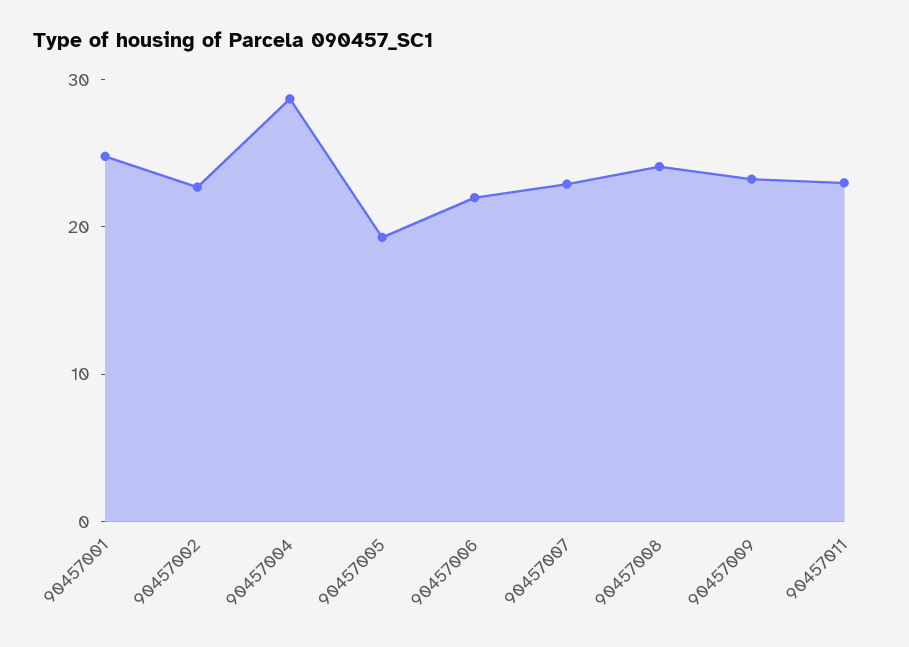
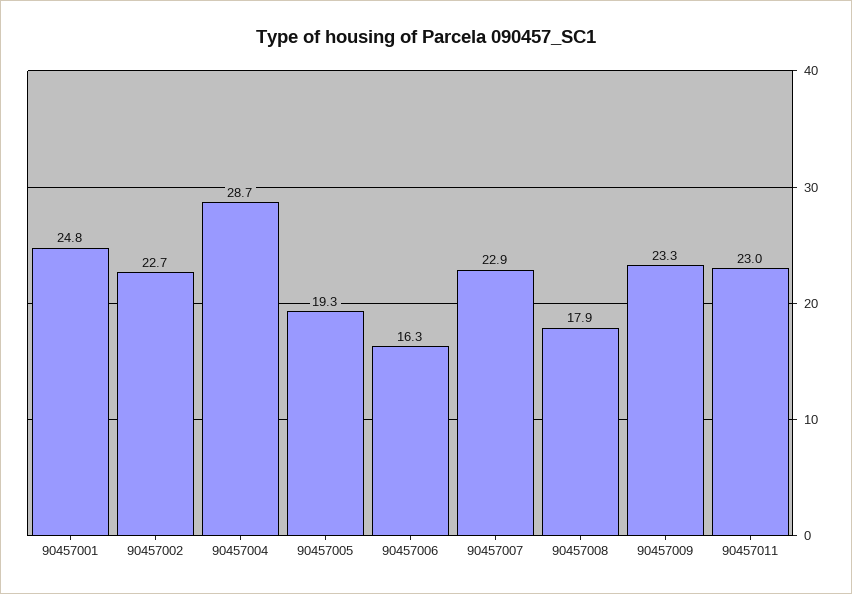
  {
    "90457001": 24.8,
    "90457002": 22.7,
    "90457004": 28.7,
    "90457005": 19.3,
-   "90457006": 22,
+   "90457006": 16.3,
    "90457007": 22.9,
-   "90457008": 24,
+   "90457008": 17.9,
    "90457009": 23.3,
    "90457011": 23
  }

